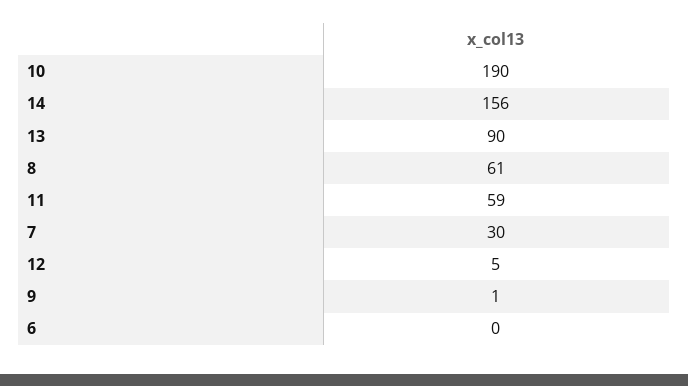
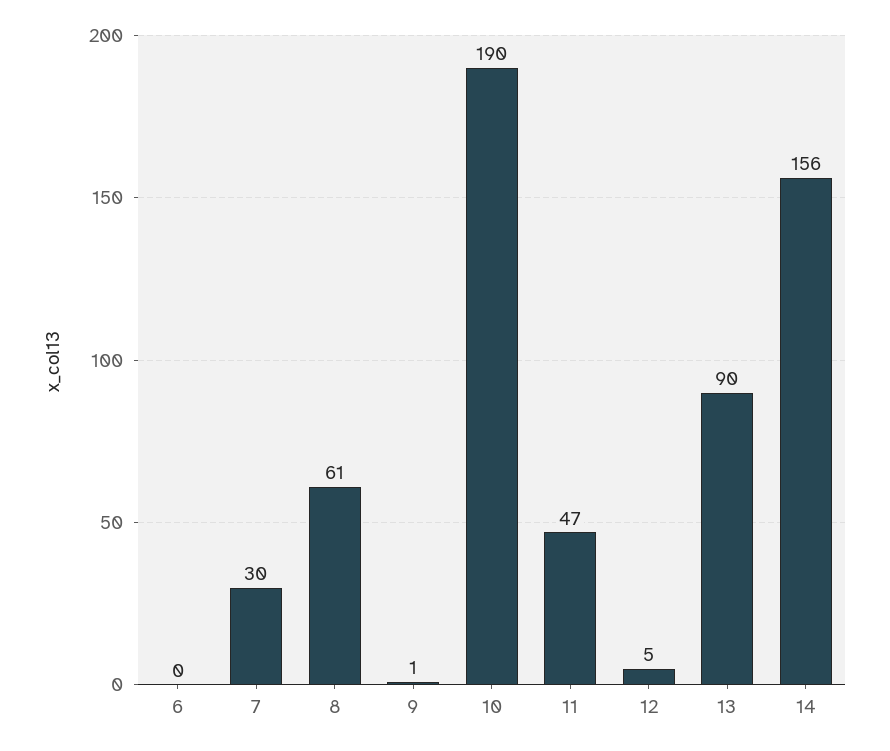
  {
    "10": 190,
    "14": 156,
    "13": 90,
    "8": 61,
-   "11": 59,
+   "11": 47,
    "7": 30,
    "12": 5,
    "9": 1,
    "6": 0
  }

